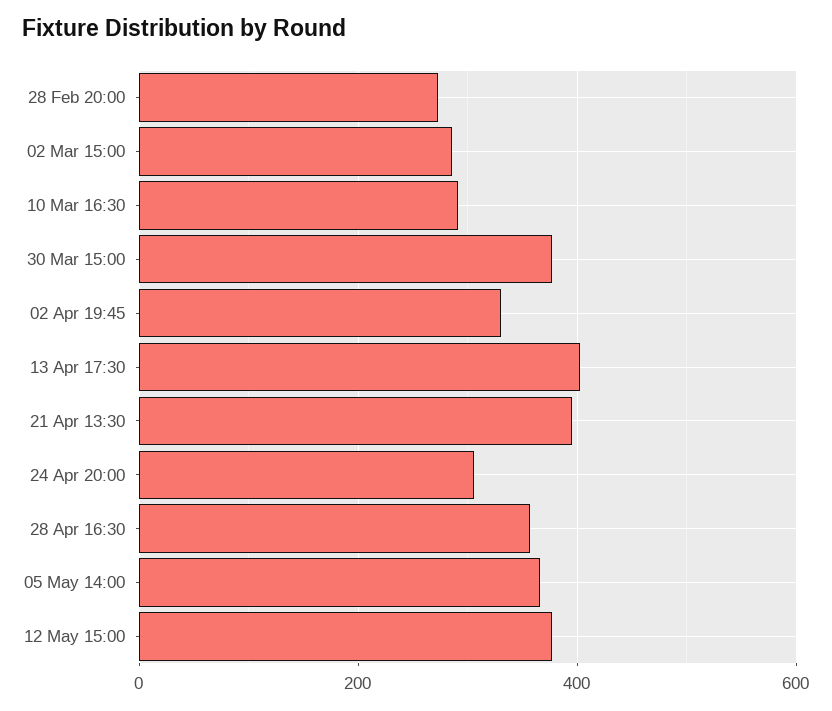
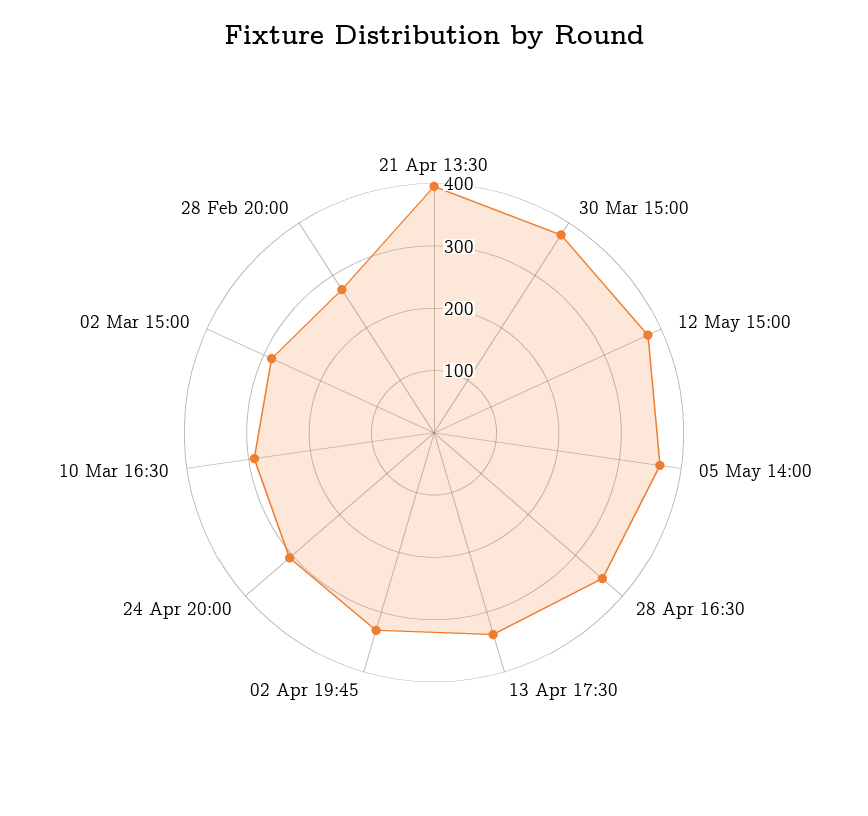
  {
    "28 Feb 20:00": 280,
    "02 Mar 15:00": 280,
    "10 Mar 16:30": 300,
    "30 Mar 15:00": 380,
    "02 Apr 19:45": 340,
-   "13 Apr 17:30": 400,
+   "13 Apr 17:30": 340,
    "21 Apr 13:30": 400,
    "24 Apr 20:00": 300,
    "28 Apr 16:30": 360,
    "05 May 14:00": 360,
    "12 May 15:00": 380
  }

